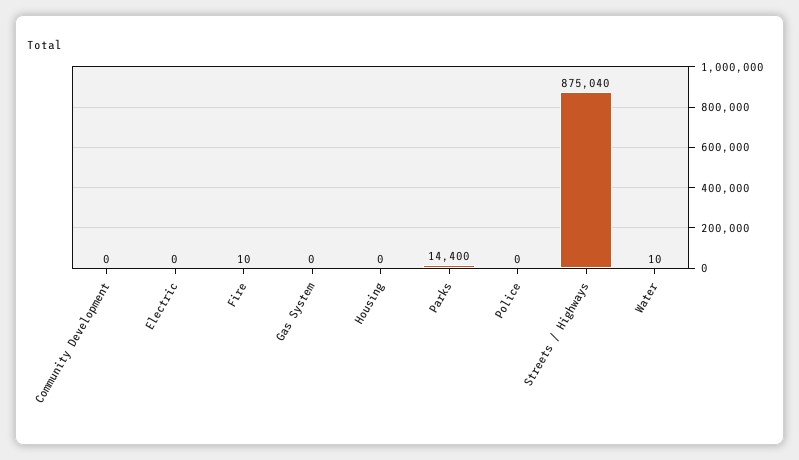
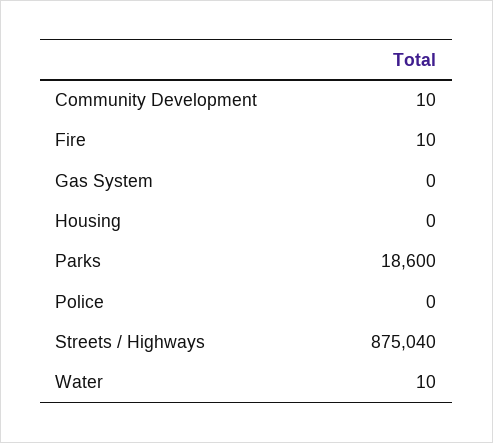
  {
-   "Community Development": 0,
+   "Community Development": 10,
-   "Electric": 0,
    "Fire": 10,
    "Gas System": 0,
    "Housing": 0,
-   "Parks": 14400,
+   "Parks": 18600,
    "Police": 0,
    "Streets / Highways": 875040,
    "Water": 10
  }

